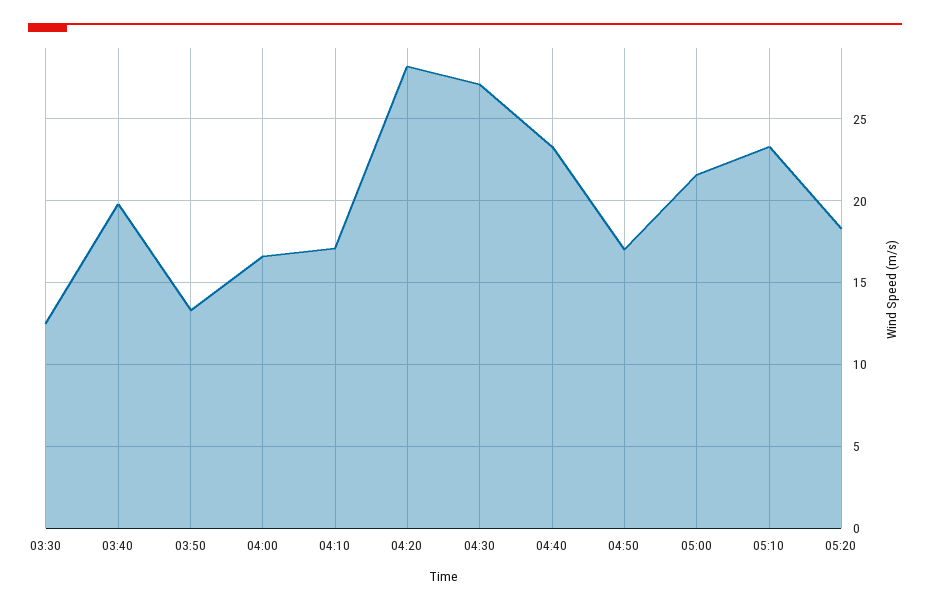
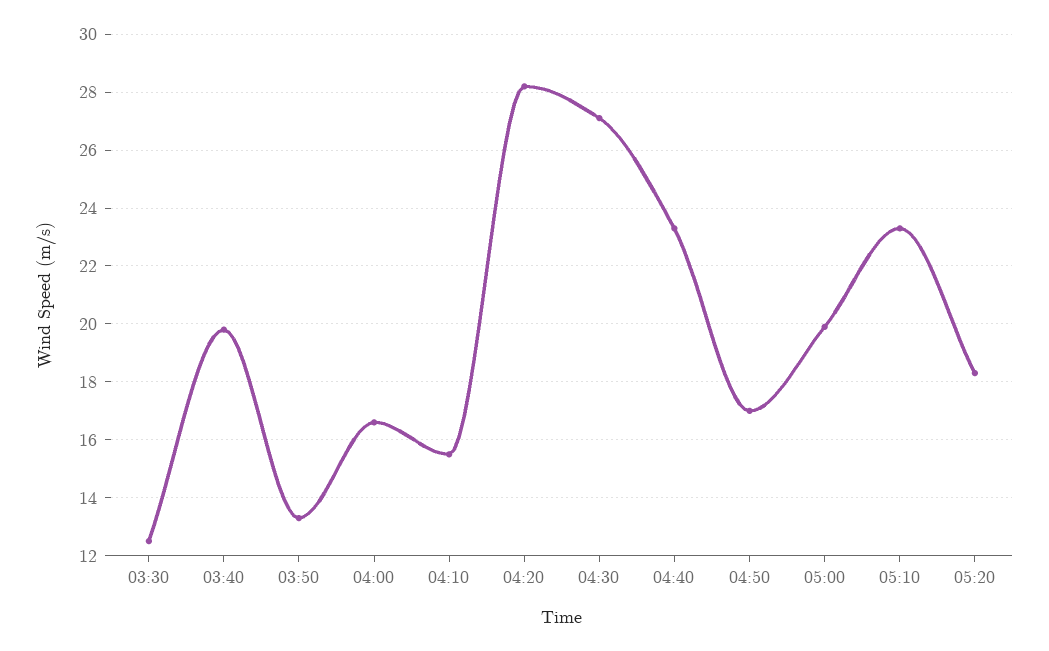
  {
    "03:30": 12.5,
    "03:40": 20,
    "03:50": 13.5,
    "04:00": 16.5,
-   "04:10": 17,
+   "04:10": 15.5,
    "04:20": 28,
    "04:30": 27,
    "04:40": 23.5,
    "04:50": 17,
-   "05:00": 21.5,
+   "05:00": 20,
    "05:10": 23.5,
    "05:20": 18.5
  }

